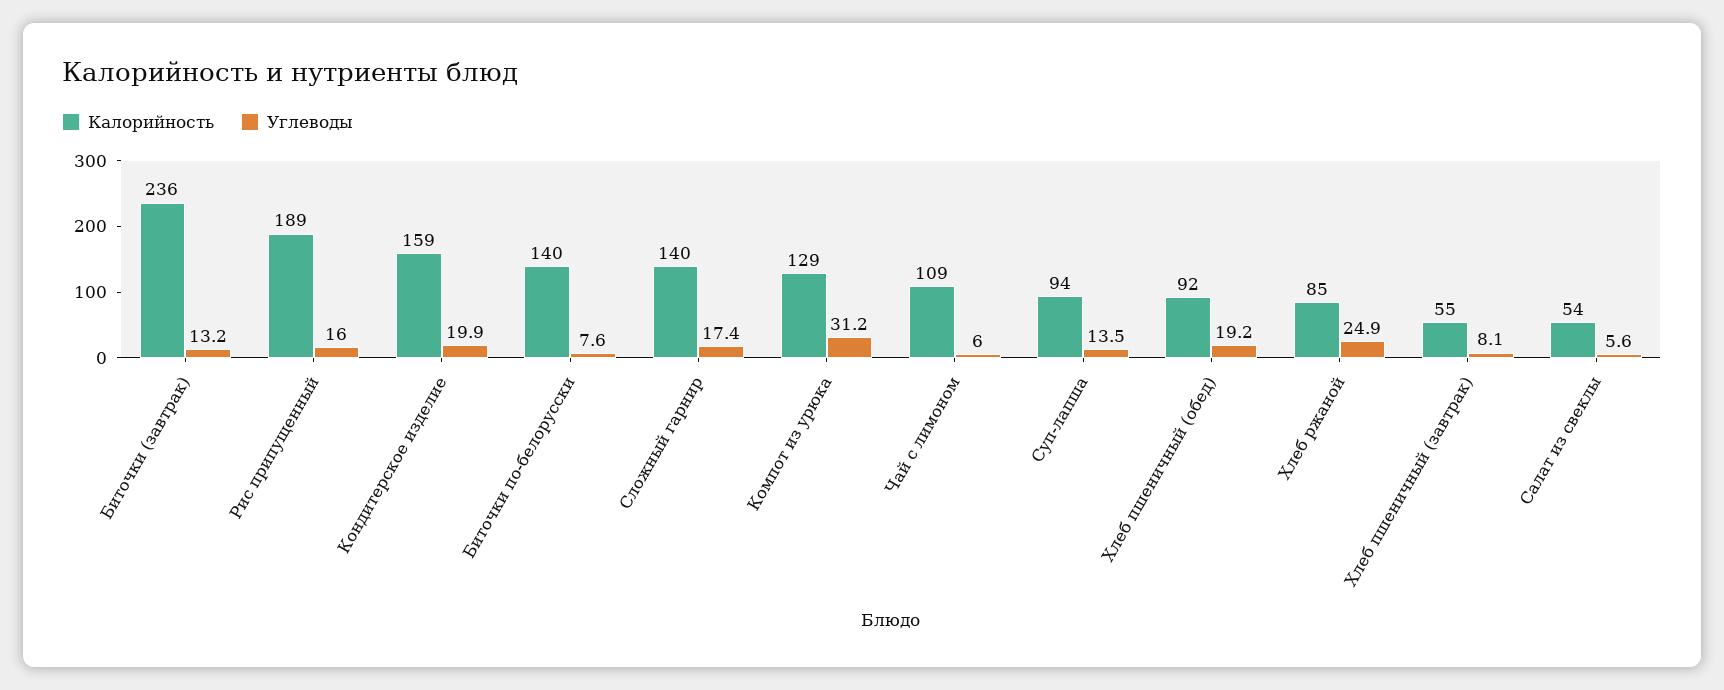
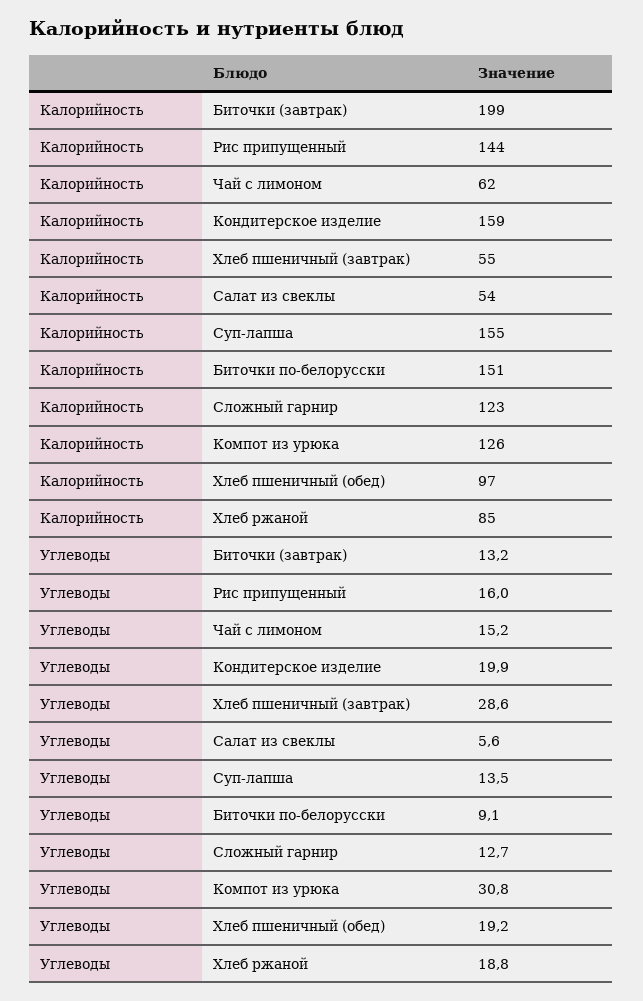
  {
    "Калорийность": {
-     "Биточки (завтрак)": 236,
+     "Биточки (завтрак)": 199,
-     "Рис припущенный": 189,
+     "Рис припущенный": 144,
      "Кондитерское изделие": 159,
-     "Биточки по-белорусски": 140,
+     "Биточки по-белорусски": 151,
-     "Сложный гарнир": 140,
+     "Сложный гарнир": 123,
-     "Компот из урюка": 129,
+     "Компот из урюка": 126,
-     "Чай с лимоном": 109,
+     "Чай с лимоном": 62,
-     "Суп-лапша": 94,
+     "Суп-лапша": 155,
-     "Хлеб пшеничный (обед)": 92,
+     "Хлеб пшеничный (обед)": 97,
      "Хлеб ржаной": 85,
      "Хлеб пшеничный (завтрак)": 55,
      "Салат из свеклы": 54
    },
    "Углеводы": {
      "Биточки (завтрак)": 13.2,
      "Рис припущенный": 16,
      "Кондитерское изделие": 19.9,
-     "Биточки по-белорусски": 7.6,
+     "Биточки по-белорусски": 9.1,
-     "Сложный гарнир": 17.4,
+     "Сложный гарнир": 12.7,
-     "Компот из урюка": 31.2,
+     "Компот из урюка": 30.8,
-     "Чай с лимоном": 6,
+     "Чай с лимоном": 15.2,
      "Суп-лапша": 13.5,
      "Хлеб пшеничный (обед)": 19.2,
-     "Хлеб ржаной": 24.9,
+     "Хлеб ржаной": 18.8,
-     "Хлеб пшеничный (завтрак)": 8.1,
+     "Хлеб пшеничный (завтрак)": 28.6,
      "Салат из свеклы": 5.6
    }
  }

